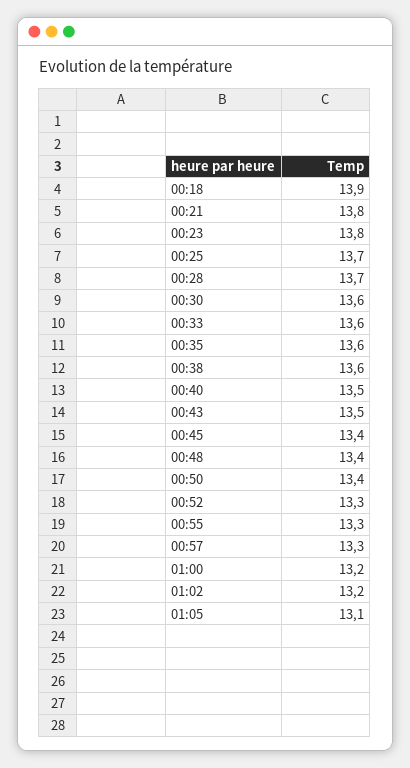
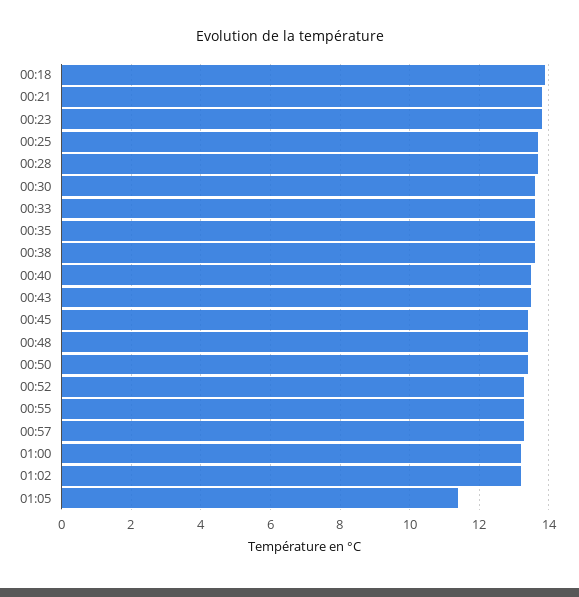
  {
    "00:18": 13.9,
    "00:21": 13.8,
    "00:23": 13.8,
    "00:25": 13.7,
    "00:28": 13.7,
    "00:30": 13.6,
    "00:33": 13.6,
    "00:35": 13.6,
    "00:38": 13.6,
    "00:40": 13.5,
    "00:43": 13.5,
    "00:45": 13.4,
    "00:48": 13.4,
    "00:50": 13.4,
    "00:52": 13.3,
    "00:55": 13.3,
    "00:57": 13.3,
    "01:00": 13.2,
    "01:02": 13.2,
-   "01:05": 13.1
+   "01:05": 11.5
  }

